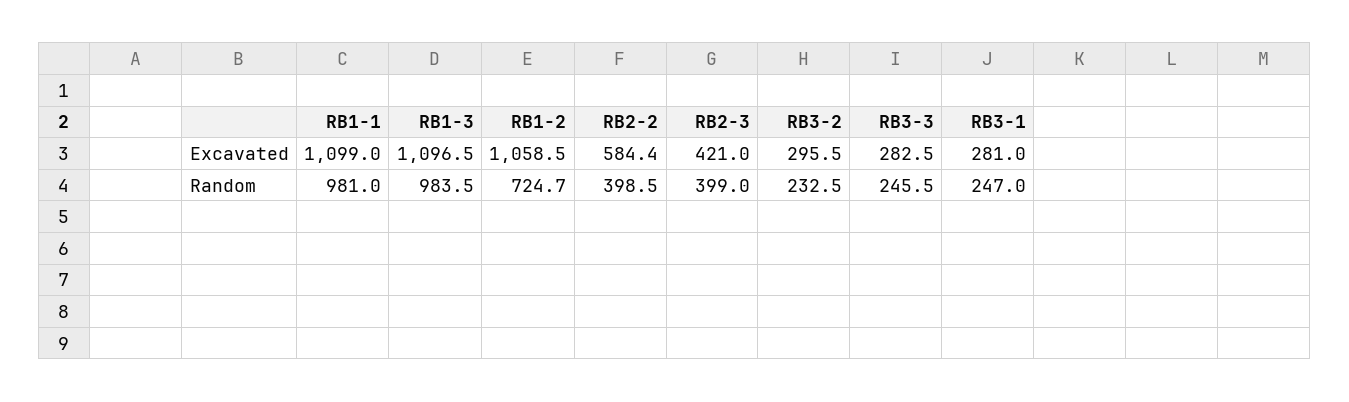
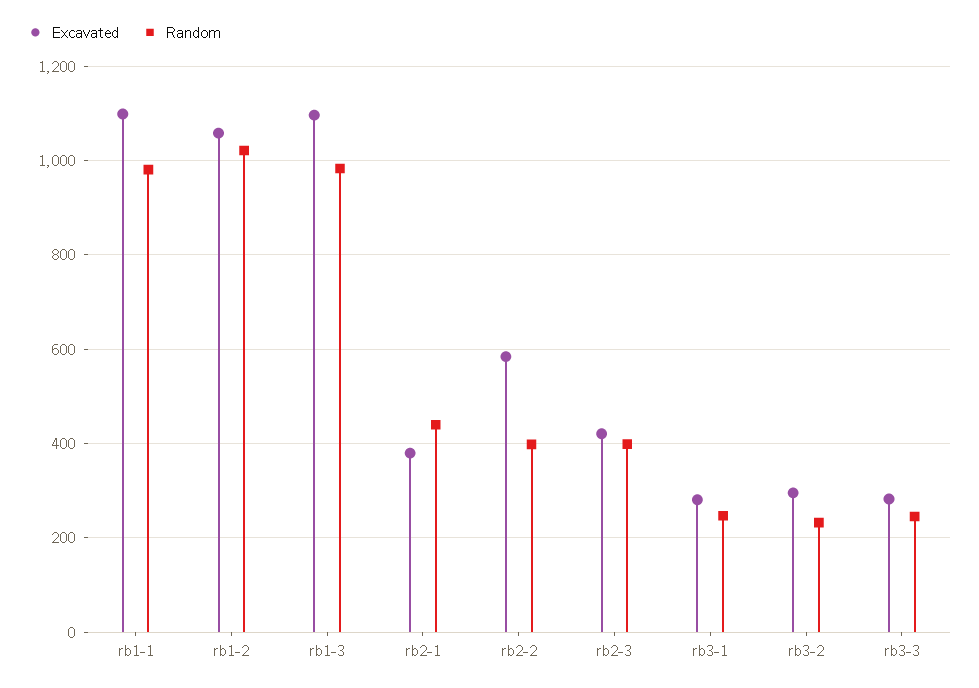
  {
    "Excavated": {
      "RB1-1": 1099,
      "RB1-3": 1096.5,
      "RB1-2": 1058.5,
      "RB2-2": 584.4,
      "RB2-3": 421,
      "RB3-2": 295.5,
      "RB3-3": 282.5,
-     "RB3-1": 281
+     "RB3-1": 281,
+     "rb2-1": 380
    },
    "Random": {
      "RB1-1": 981,
      "RB1-3": 983.5,
-     "RB1-2": 724.7,
+     "RB1-2": 1020,
      "RB2-2": 398.5,
      "RB2-3": 399,
      "RB3-2": 232.5,
      "RB3-3": 245.5,
-     "RB3-1": 247
+     "RB3-1": 247,
+     "rb2-1": 440
    }
  }

